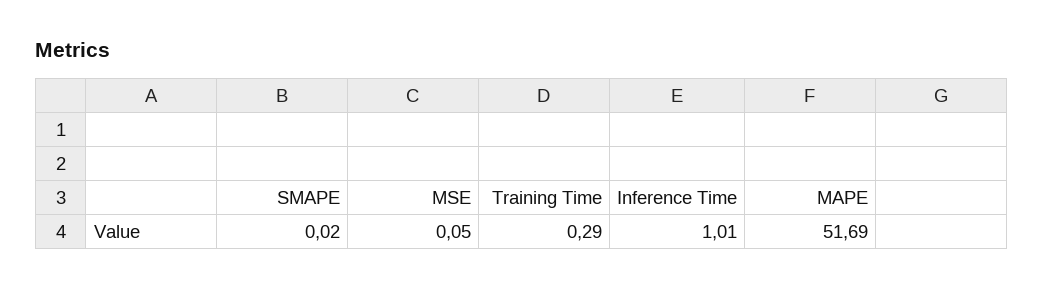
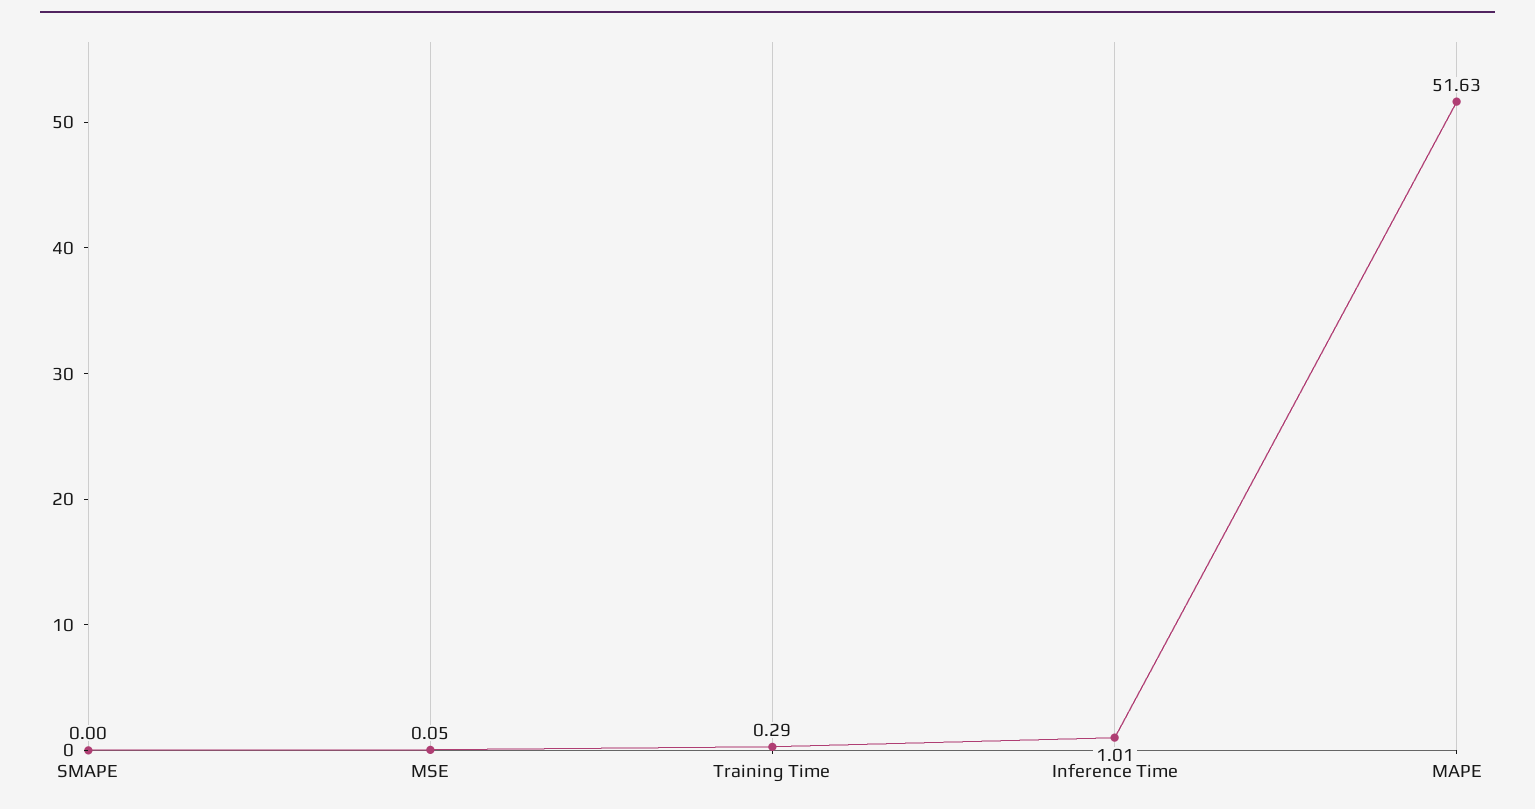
  {
-   "SMAPE": 0.02,
+   "SMAPE": 0,
    "MSE": 0.05,
    "Training Time": 0.29,
    "Inference Time": 1.01,
-   "MAPE": 51.69
+   "MAPE": 51.63
  }

